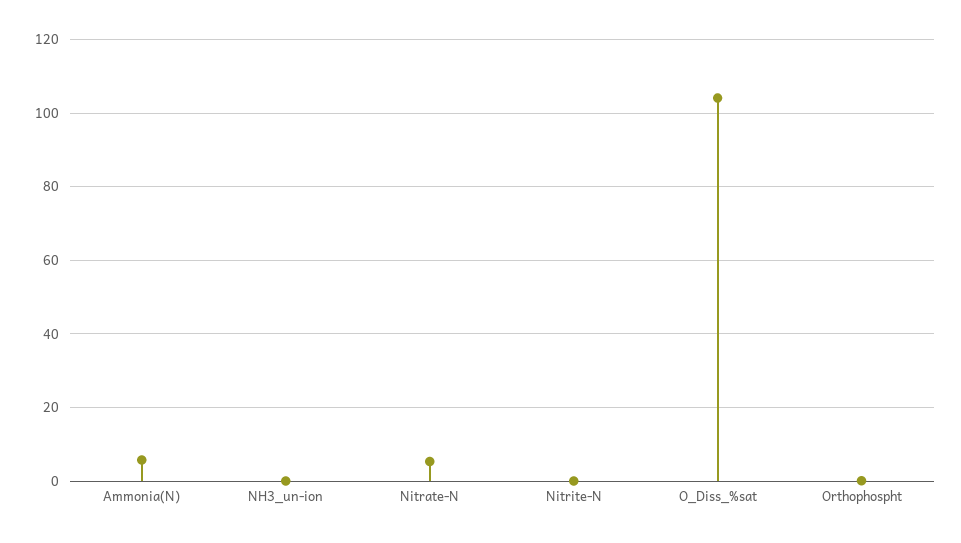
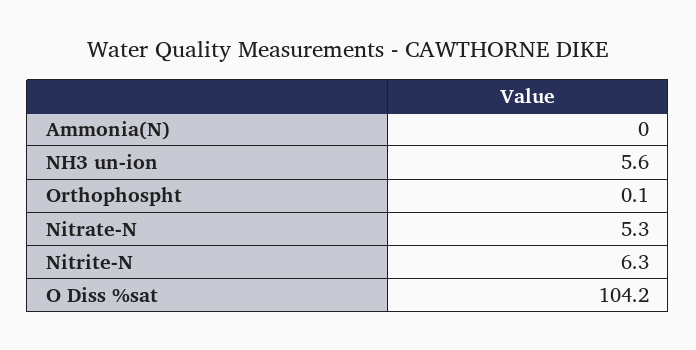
  {
-   "Ammonia(N)": 6,
+   "Ammonia(N)": 0,
-   "NH3_un-ion": 0,
+   "NH3_un-ion": 5.6,
    "Nitrate-N": 5.3,
-   "Nitrite-N": 0,
+   "Nitrite-N": 6.3,
    "O_Diss_%sat": 104.2,
    "Orthophospht": 0.1
  }

